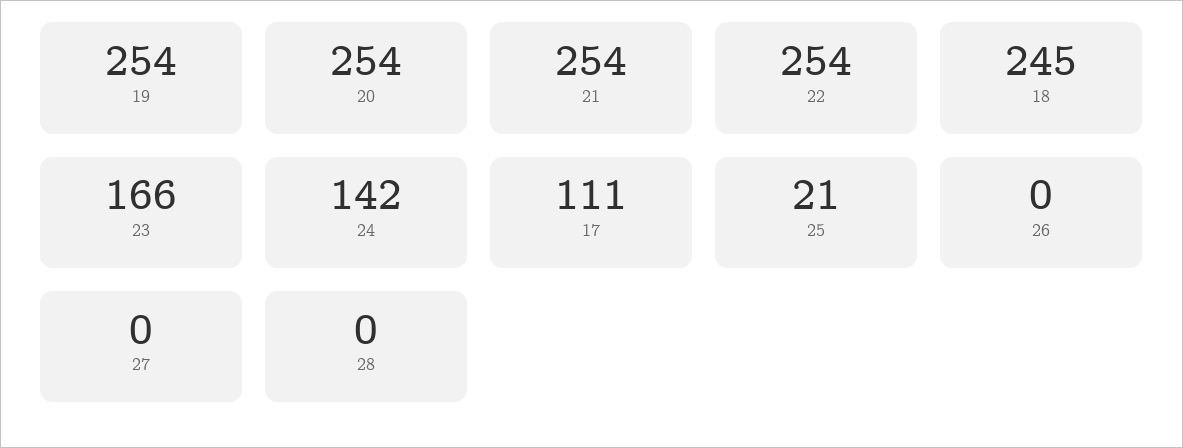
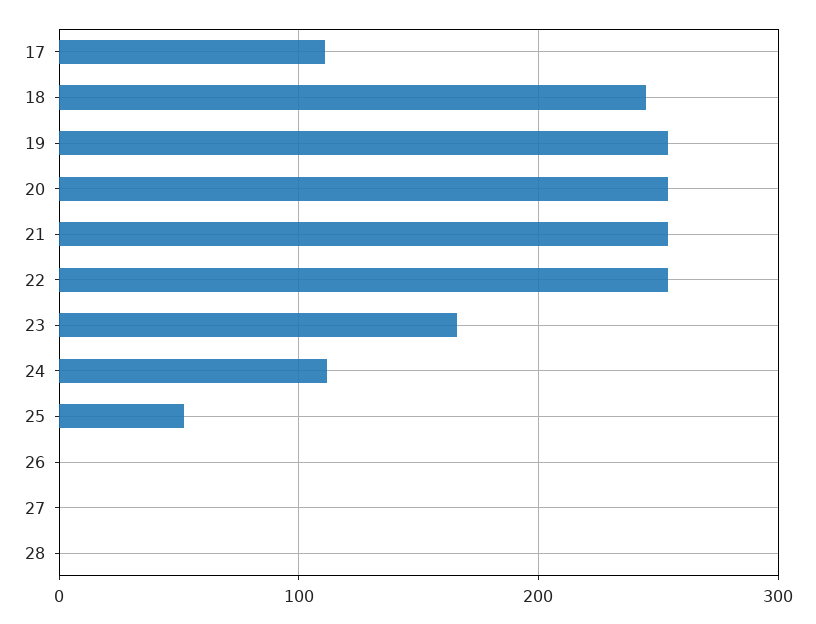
  {
    "19": 254,
    "20": 254,
    "21": 254,
    "22": 254,
    "18": 245,
    "23": 166,
-   "24": 142,
+   "24": 110,
    "17": 111,
-   "25": 21,
+   "25": 50,
    "26": 0,
    "27": 0,
    "28": 0
  }

